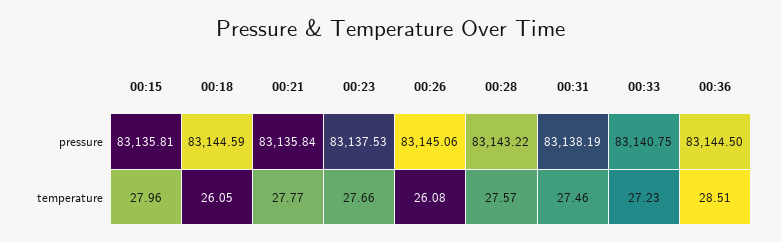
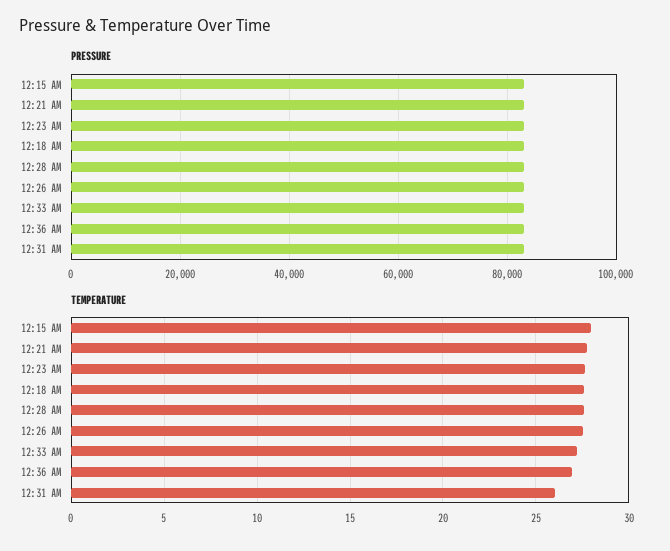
  {
    "pressure": {
      "00:15": 83135.81,
      "00:18": 83144.59,
      "00:21": 83135.84,
      "00:23": 83137.53,
      "00:26": 83145.06,
      "00:28": 83143.22,
      "00:31": 83138.19,
      "00:33": 83140.75,
      "00:36": 83144.5
    },
    "temperature": {
      "00:15": 27.96,
-     "00:18": 26.05,
+     "00:18": 27.5,
      "00:21": 27.77,
      "00:23": 27.66,
-     "00:26": 26.08,
+     "00:26": 27.5,
      "00:28": 27.57,
-     "00:31": 27.46,
+     "00:31": 26,
      "00:33": 27.23,
-     "00:36": 28.51
+     "00:36": 27
    }
  }

